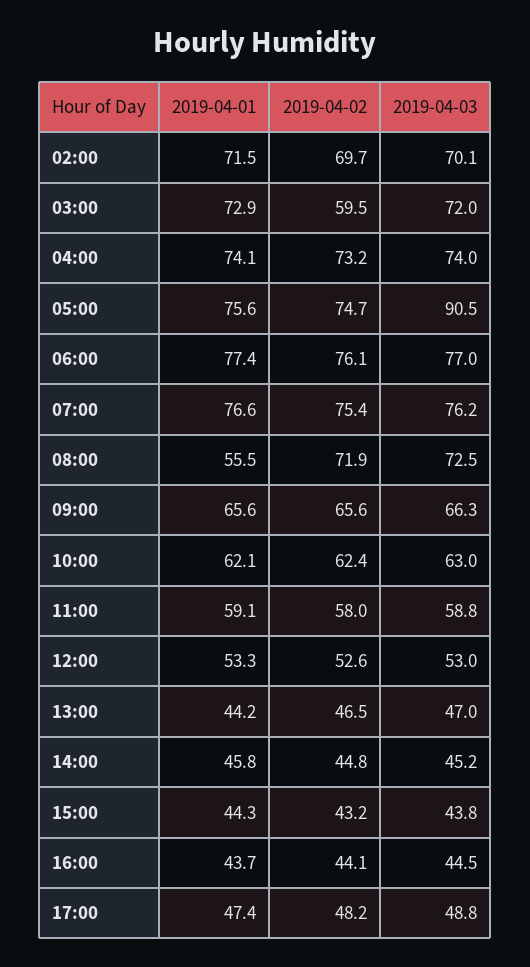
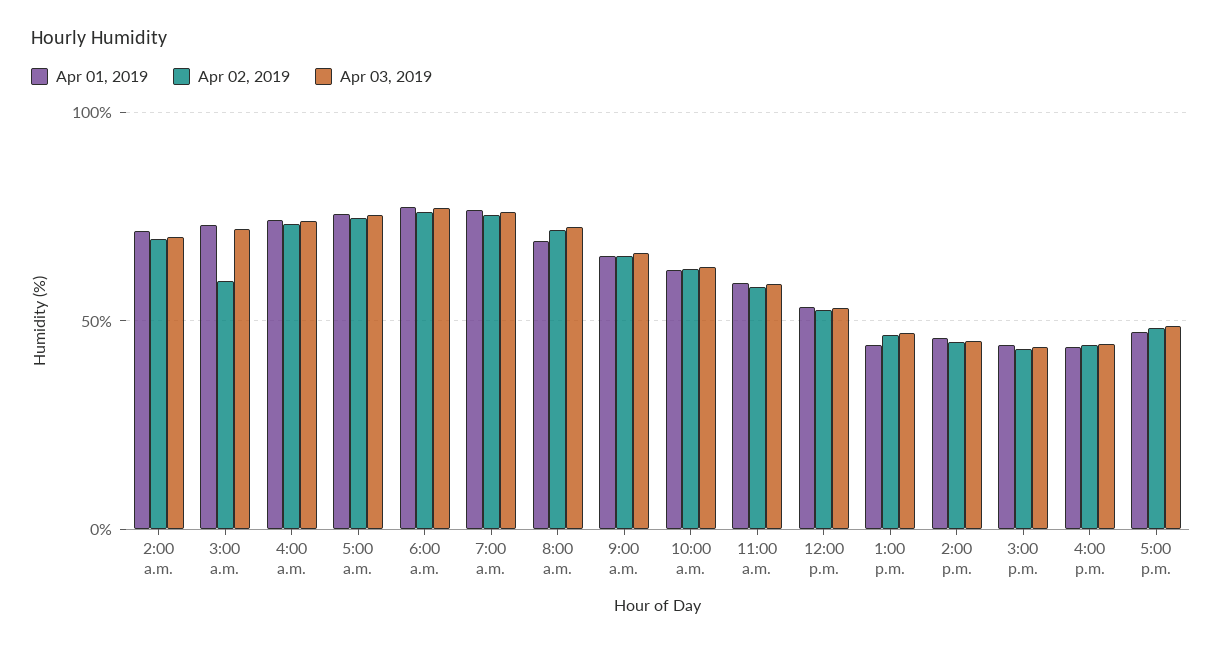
  {
    "2019-04-01": {
      "02:00": 71.5,
      "03:00": 72.9,
      "04:00": 74.1,
      "05:00": 75.6,
      "06:00": 77.4,
      "07:00": 76.6,
-     "08:00": 55.5,
+     "08:00": 70,
      "09:00": 65.6,
      "10:00": 62.1,
      "11:00": 59.1,
      "12:00": 53.3,
      "13:00": 44.2,
      "14:00": 45.8,
      "15:00": 44.3,
      "16:00": 43.7,
      "17:00": 47.4
    },
    "2019-04-02": {
      "02:00": 69.7,
      "03:00": 59.5,
      "04:00": 73.2,
      "05:00": 74.7,
      "06:00": 76.1,
      "07:00": 75.4,
      "08:00": 71.9,
      "09:00": 65.6,
      "10:00": 62.4,
      "11:00": 58,
      "12:00": 52.6,
      "13:00": 46.5,
      "14:00": 44.8,
      "15:00": 43.2,
      "16:00": 44.1,
      "17:00": 48.2
    },
    "2019-04-03": {
      "02:00": 70.1,
      "03:00": 72,
      "04:00": 74,
-     "05:00": 90.5,
+     "05:00": 75,
      "06:00": 77,
      "07:00": 76.2,
      "08:00": 72.5,
      "09:00": 66.3,
      "10:00": 63,
      "11:00": 58.8,
      "12:00": 53,
      "13:00": 47,
      "14:00": 45.2,
      "15:00": 43.8,
      "16:00": 44.5,
      "17:00": 48.8
    }
  }

